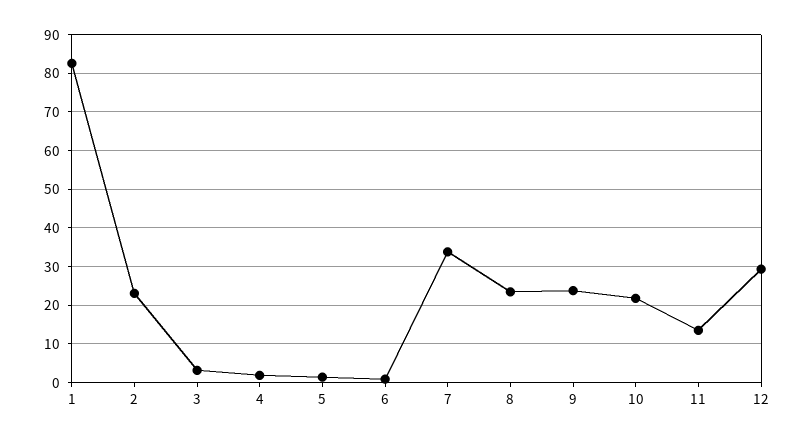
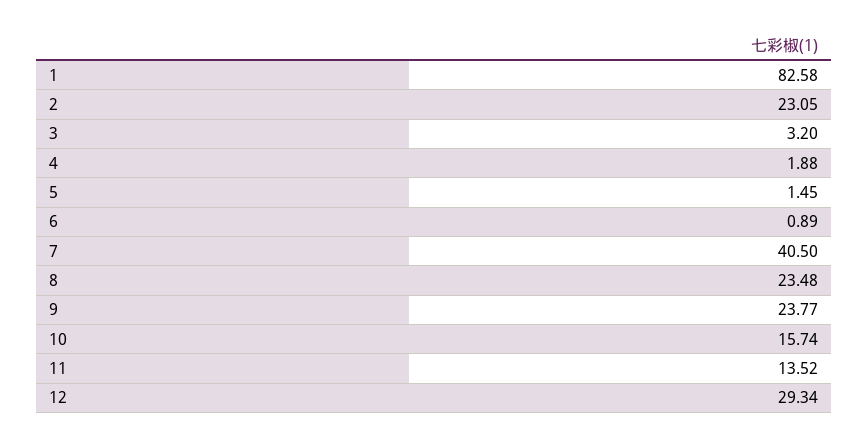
  {
    "1": 82.58,
    "2": 23.05,
    "3": 3.2,
    "4": 1.88,
    "5": 1.45,
    "6": 0.89,
-   "7": 34,
+   "7": 40.5,
    "8": 23.48,
    "9": 23.77,
-   "10": 22,
+   "10": 15.74,
    "11": 13.52,
    "12": 29.34
  }

